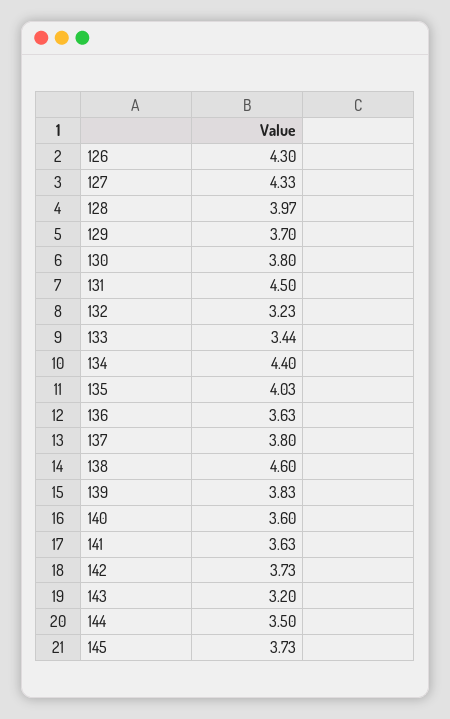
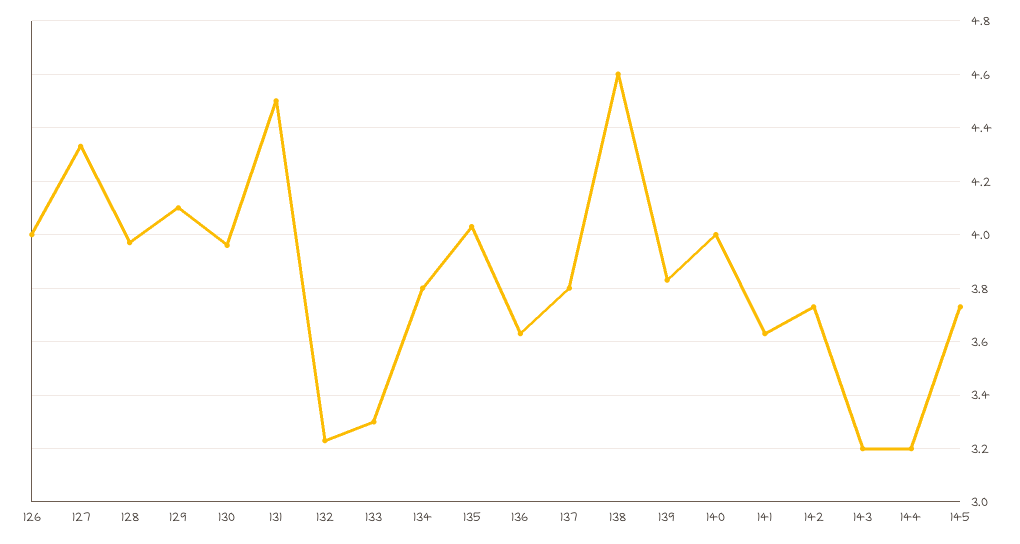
  {
-   "126": 4.3,
+   "126": 4,
    "127": 4.33,
    "128": 3.97,
-   "129": 3.7,
+   "129": 4.1,
-   "130": 3.8,
+   "130": 3.95,
    "131": 4.5,
    "132": 3.23,
-   "133": 3.44,
+   "133": 3.3,
-   "134": 4.4,
+   "134": 3.8,
    "135": 4.03,
    "136": 3.63,
    "137": 3.8,
    "138": 4.6,
    "139": 3.83,
-   "140": 3.6,
+   "140": 4,
    "141": 3.63,
    "142": 3.73,
    "143": 3.2,
-   "144": 3.5,
+   "144": 3.2,
    "145": 3.73
  }

